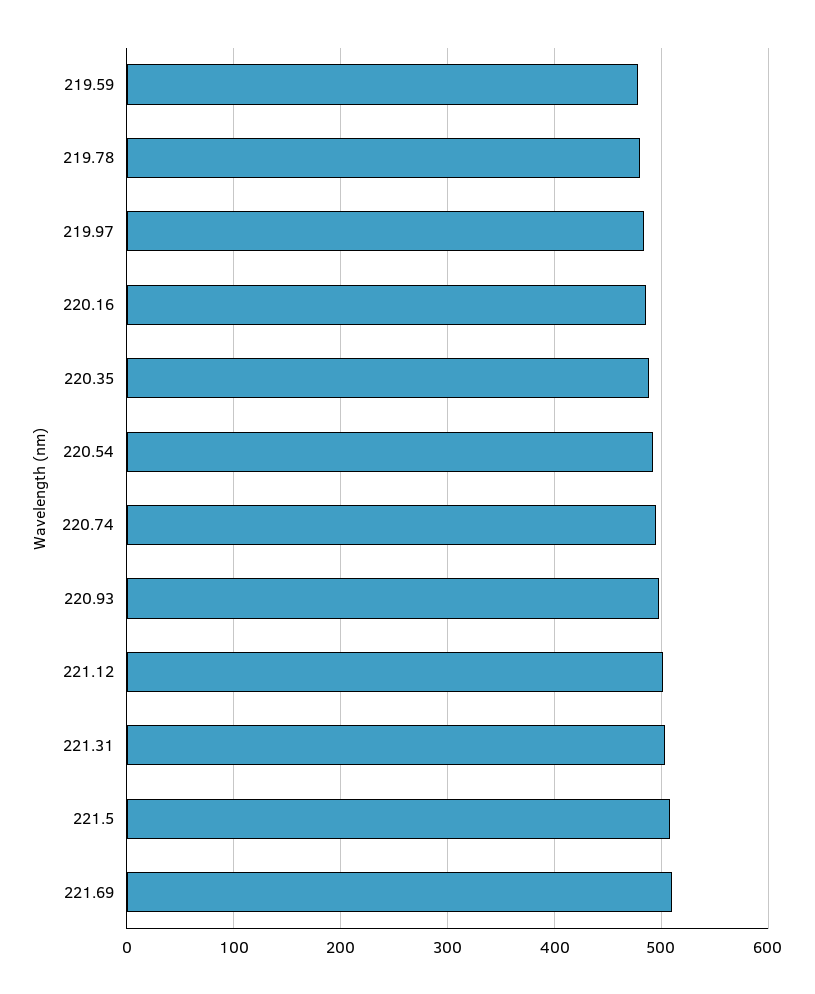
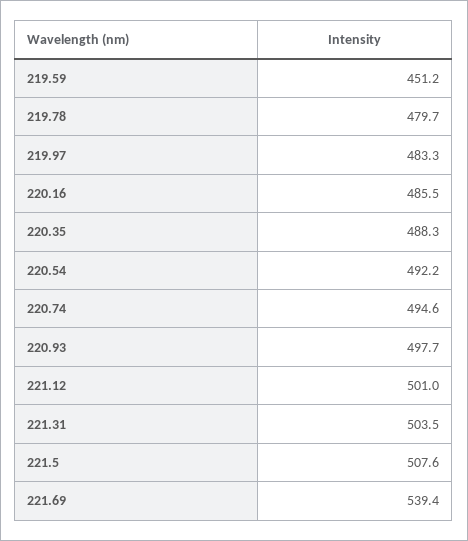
  {
-   "219.59": 480,
+   "219.59": 451.2,
    "219.78": 479.7,
    "219.97": 483.3,
    "220.16": 485.5,
    "220.35": 488.3,
    "220.54": 492.2,
    "220.74": 494.6,
    "220.93": 497.7,
    "221.12": 501,
    "221.31": 503.5,
    "221.5": 507.6,
-   "221.69": 510
+   "221.69": 539.4
  }

